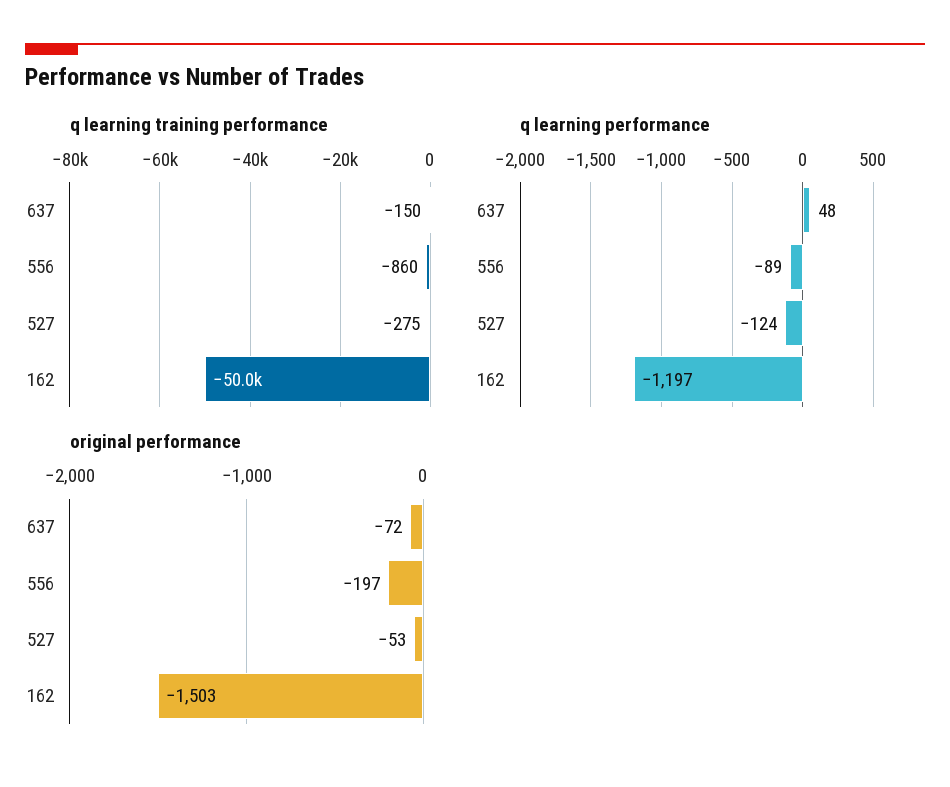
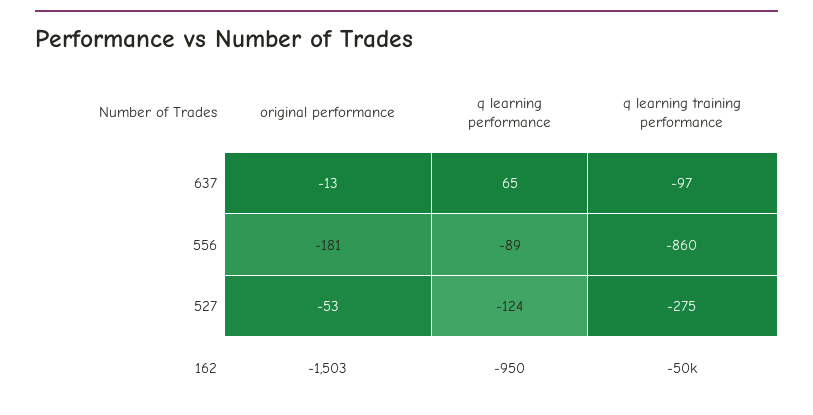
  {
    "q learning training performance": {
-     "637": -150,
+     "637": -97,
      "556": -860,
      "527": -275,
      "162": -50000
    },
    "q learning performance": {
-     "637": 48,
+     "637": 65,
      "556": -89,
      "527": -124,
-     "162": -1197
+     "162": -950
    },
    "original performance": {
-     "637": -72,
+     "637": -13,
-     "556": -197,
+     "556": -181,
      "527": -53,
      "162": -1503
    }
  }

